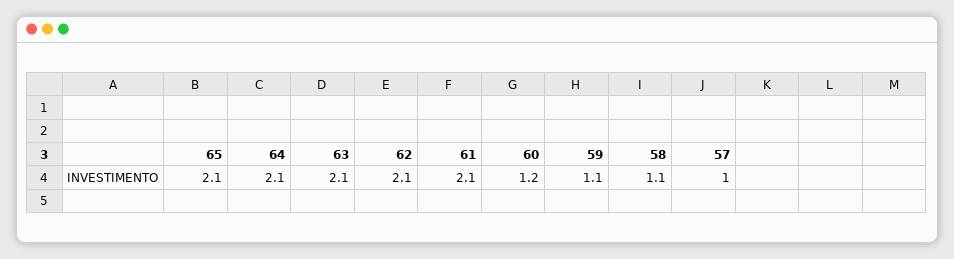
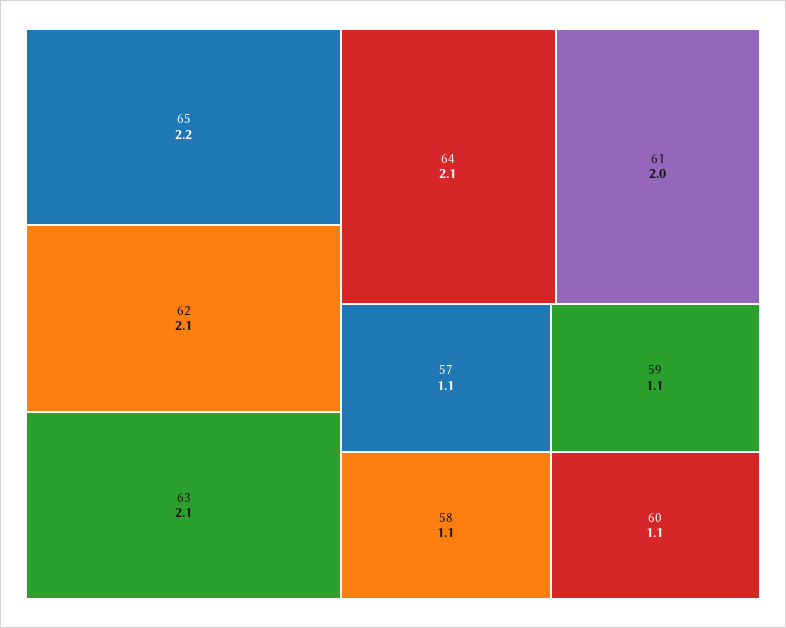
  {
-   "65": 2.1,
+   "65": 2.2,
    "64": 2.1,
    "63": 2.1,
    "62": 2.1,
-   "61": 2.1,
+   "61": 2,
-   "60": 1.2,
+   "60": 1.1,
    "59": 1.1,
    "58": 1.1,
-   "57": 1
+   "57": 1.1
  }

